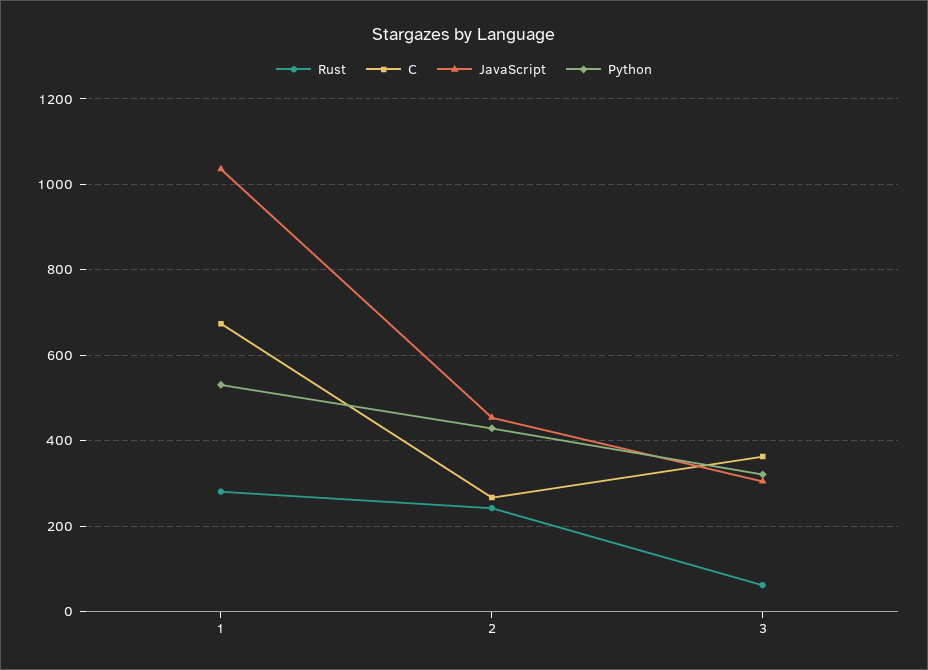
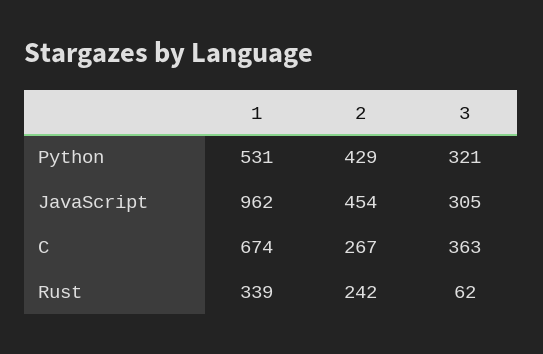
  {
    "Rust": {
-     "1": 280,
+     "1": 339,
      "2": 242,
      "3": 62
    },
    "C": {
      "1": 674,
      "2": 267,
      "3": 363
    },
    "JavaScript": {
-     "1": 1040,
+     "1": 962,
      "2": 454,
      "3": 305
    },
    "Python": {
      "1": 531,
      "2": 429,
      "3": 321
    }
  }

